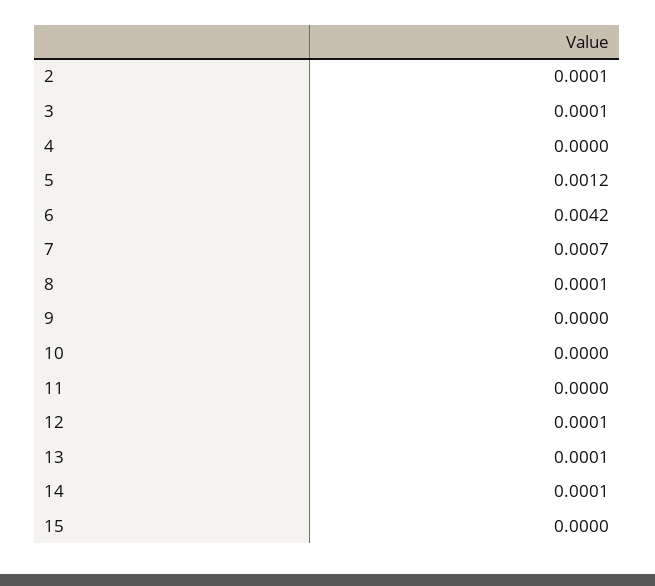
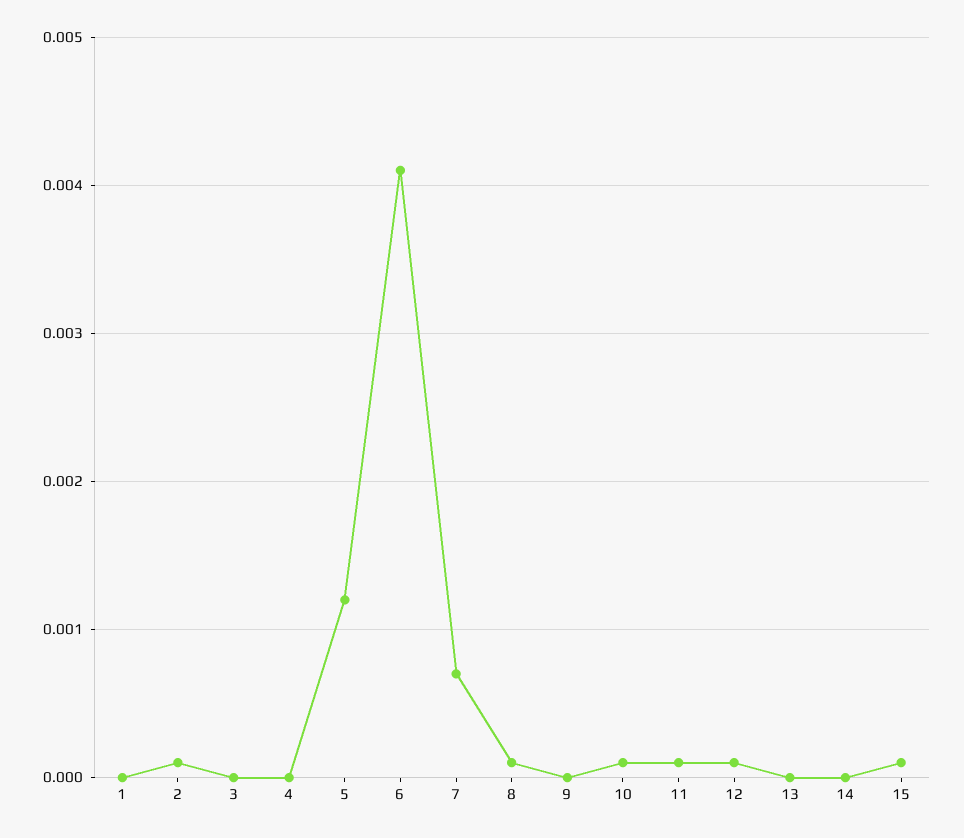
  {
    "2": 0.0001,
-   "3": 0.0001,
+   "3": 0,
    "4": 0,
    "5": 0.0012,
-   "6": 0.0042,
+   "6": 0.0041,
    "7": 0.0007,
    "8": 0.0001,
    "9": 0,
-   "10": 0,
+   "10": 0.0001,
-   "11": 0,
+   "11": 0.0001,
    "12": 0.0001,
-   "13": 0.0001,
+   "13": 0,
-   "14": 0.0001,
+   "14": 0,
-   "15": 0
+   "15": 0.0001,
+   "1": 0
  }

